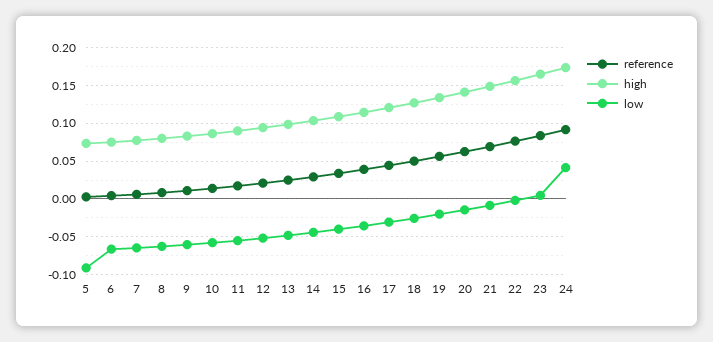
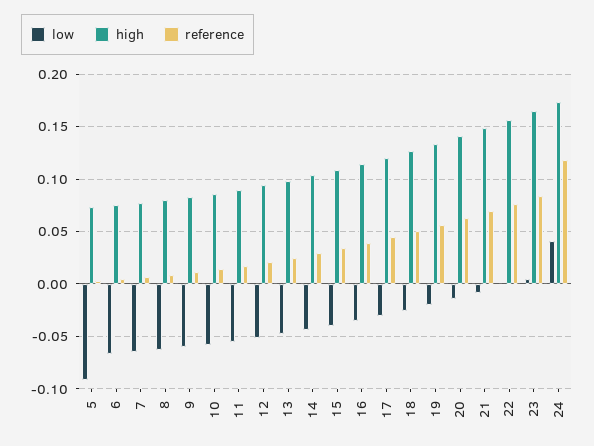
  {
    "reference": {
      "5": 0,
      "6": 0,
      "7": 0.01,
      "8": 0.01,
      "9": 0.01,
      "10": 0.01,
      "11": 0.02,
      "12": 0.02,
      "13": 0.03,
      "14": 0.03,
      "15": 0.03,
      "16": 0.04,
      "17": 0.04,
      "18": 0.05,
      "19": 0.06,
      "20": 0.06,
      "21": 0.07,
      "22": 0.08,
      "23": 0.08,
-     "24": 0.09
+     "24": 0.12
    },
    "high": {
      "5": 0.07,
      "6": 0.08,
      "7": 0.08,
      "8": 0.08,
      "9": 0.08,
      "10": 0.09,
      "11": 0.09,
      "12": 0.09,
      "13": 0.1,
      "14": 0.1,
      "15": 0.11,
      "16": 0.11,
      "17": 0.12,
      "18": 0.13,
      "19": 0.13,
      "20": 0.14,
      "21": 0.15,
      "22": 0.16,
      "23": 0.16,
      "24": 0.17
    },
    "low": {
      "5": -0.09,
      "6": -0.07,
      "7": -0.06,
      "8": -0.06,
      "9": -0.06,
      "10": -0.06,
      "11": -0.05,
      "12": -0.05,
      "13": -0.05,
      "14": -0.04,
      "15": -0.04,
      "16": -0.04,
      "17": -0.03,
      "18": -0.03,
      "19": -0.02,
      "20": -0.01,
      "21": -0.01,
      "22": 0,
      "23": 0,
      "24": 0.04
    }
  }

